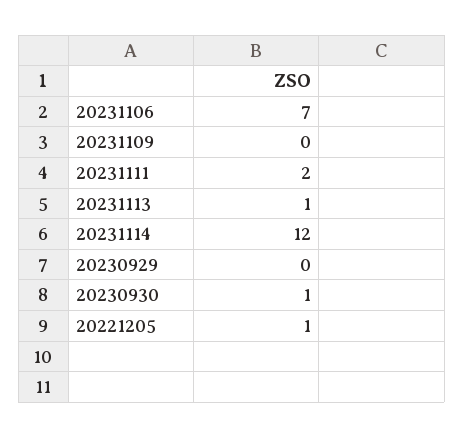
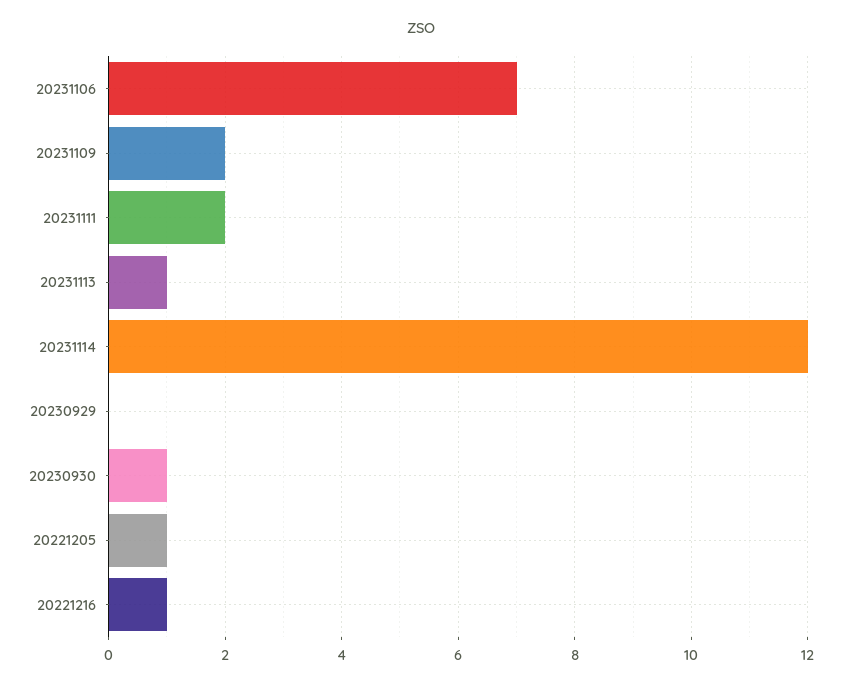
  {
    "20231106": 7,
-   "20231109": 0,
+   "20231109": 2,
    "20231111": 2,
    "20231113": 1,
    "20231114": 12,
    "20230929": 0,
    "20230930": 1,
-   "20221205": 1
+   "20221205": 1,
+   "20221216": 1
  }

